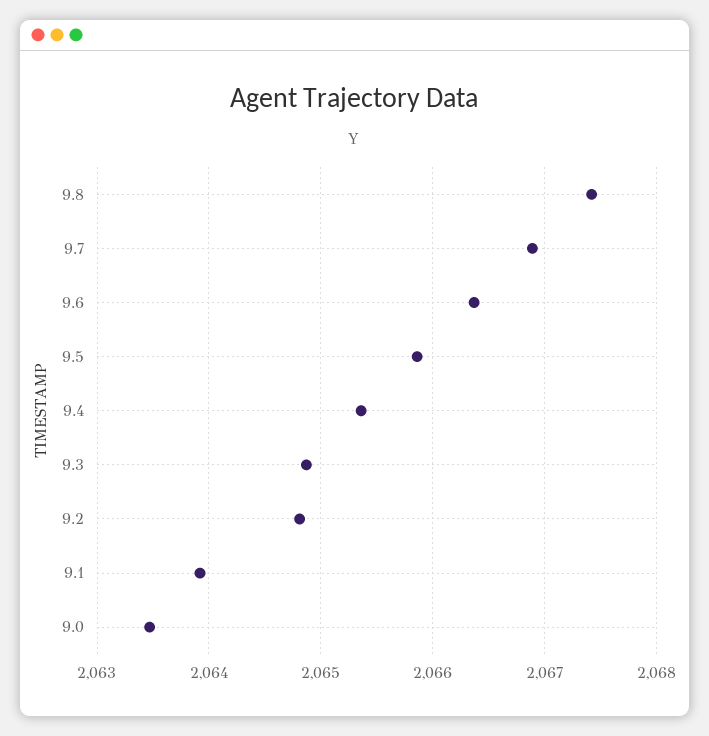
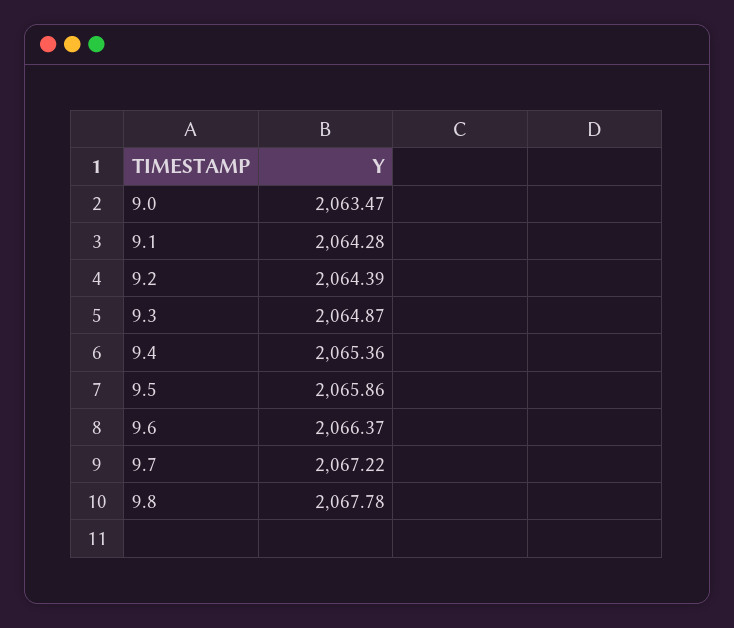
  {
-   "9.8": 2067.4,
+   "9.8": 2067.78,
-   "9.7": 2066.9,
+   "9.7": 2067.22,
    "9.6": 2066.37,
    "9.5": 2065.86,
    "9.4": 2065.36,
    "9.3": 2064.87,
-   "9.2": 2064.8,
+   "9.2": 2064.39,
-   "9.1": 2063.9,
+   "9.1": 2064.28,
    "9.0": 2063.47
  }

